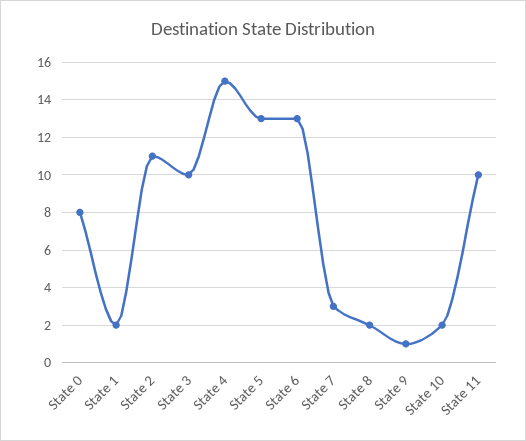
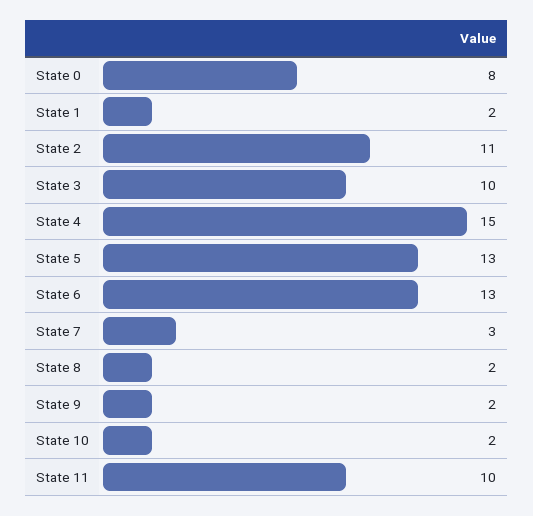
  {
    "State 0": 8,
    "State 1": 2,
    "State 2": 11,
    "State 3": 10,
    "State 4": 15,
    "State 5": 13,
    "State 6": 13,
    "State 7": 3,
    "State 8": 2,
-   "State 9": 1,
+   "State 9": 2,
    "State 10": 2,
    "State 11": 10
  }

